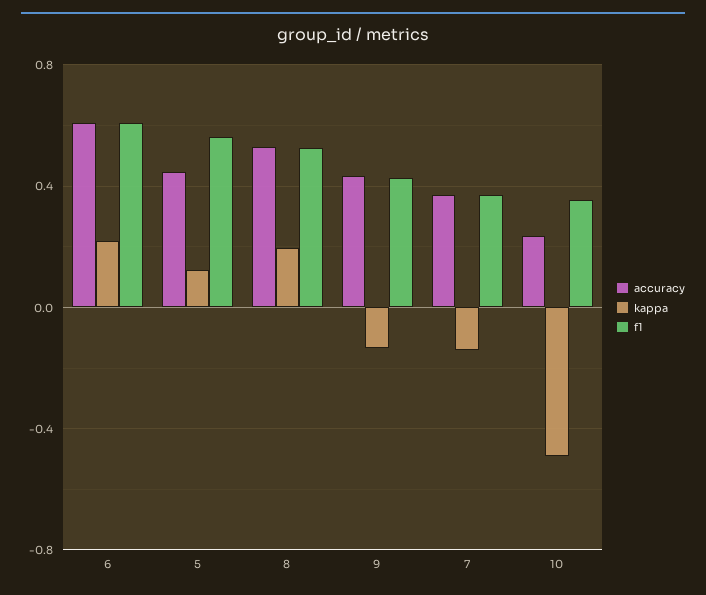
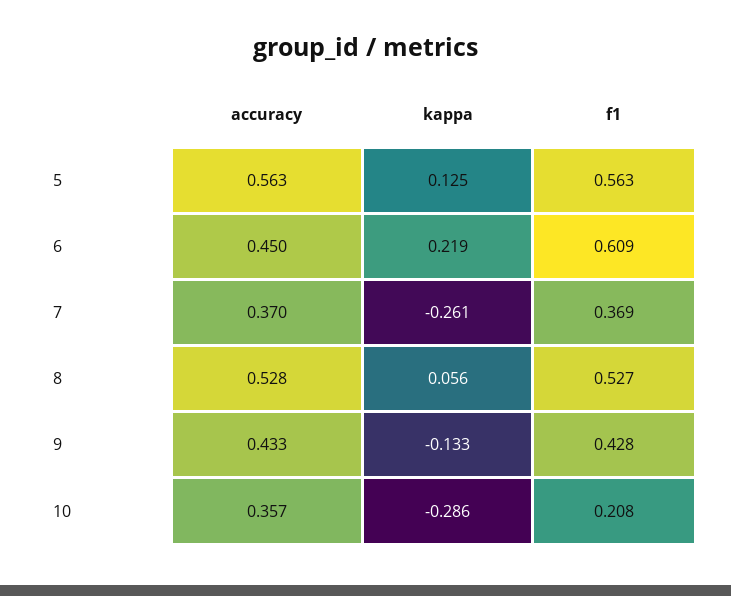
  {
    "accuracy": {
-     "6": 0.6,
+     "6": 0.45,
-     "5": 0.45,
+     "5": 0.563,
      "8": 0.528,
      "9": 0.433,
      "7": 0.37,
-     "10": 0.25
+     "10": 0.357
    },
    "kappa": {
      "6": 0.219,
      "5": 0.125,
-     "8": 0.2,
+     "8": 0.056,
      "9": -0.133,
-     "7": -0.15,
+     "7": -0.261,
-     "10": -0.5
+     "10": -0.286
    },
    "f1": {
      "6": 0.609,
      "5": 0.563,
      "8": 0.527,
      "9": 0.428,
      "7": 0.369,
-     "10": 0.35
+     "10": 0.208
    }
  }

